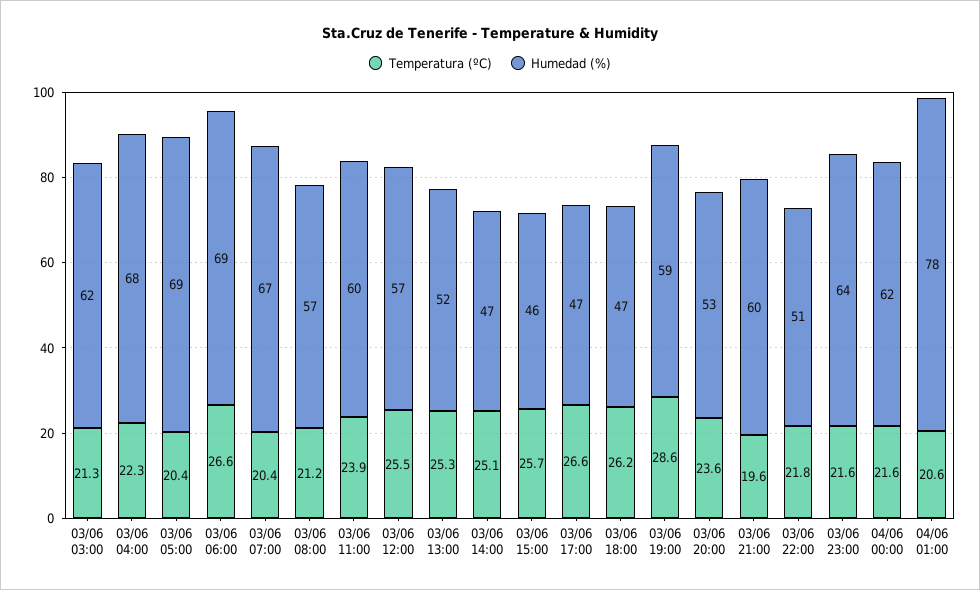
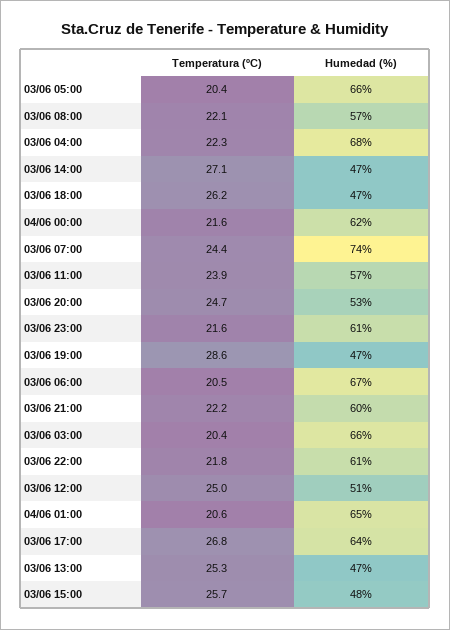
  {
    "Temperatura (ºC)": {
-     "03/06 03:00": 21.3,
+     "03/06 03:00": 20.4,
      "03/06 04:00": 22.3,
      "03/06 05:00": 20.4,
-     "03/06 06:00": 26.6,
+     "03/06 06:00": 20.5,
-     "03/06 07:00": 20.4,
+     "03/06 07:00": 24.4,
-     "03/06 08:00": 21.2,
+     "03/06 08:00": 22.1,
      "03/06 11:00": 23.9,
-     "03/06 12:00": 25.5,
+     "03/06 12:00": 25,
      "03/06 13:00": 25.3,
-     "03/06 14:00": 25.1,
+     "03/06 14:00": 27.1,
      "03/06 15:00": 25.7,
-     "03/06 17:00": 26.6,
+     "03/06 17:00": 26.8,
      "03/06 18:00": 26.2,
      "03/06 19:00": 28.6,
-     "03/06 20:00": 23.6,
+     "03/06 20:00": 24.7,
-     "03/06 21:00": 19.6,
+     "03/06 21:00": 22.2,
      "03/06 22:00": 21.8,
      "03/06 23:00": 21.6,
      "04/06 00:00": 21.6,
      "04/06 01:00": 20.6
    },
    "Humedad (%)": {
-     "03/06 03:00": 62,
+     "03/06 03:00": 66,
      "03/06 04:00": 68,
-     "03/06 05:00": 69,
+     "03/06 05:00": 66,
-     "03/06 06:00": 69,
+     "03/06 06:00": 67,
-     "03/06 07:00": 67,
+     "03/06 07:00": 74,
      "03/06 08:00": 57,
-     "03/06 11:00": 60,
+     "03/06 11:00": 57,
-     "03/06 12:00": 57,
+     "03/06 12:00": 51,
-     "03/06 13:00": 52,
+     "03/06 13:00": 47,
      "03/06 14:00": 47,
-     "03/06 15:00": 46,
+     "03/06 15:00": 48,
-     "03/06 17:00": 47,
+     "03/06 17:00": 64,
      "03/06 18:00": 47,
-     "03/06 19:00": 59,
+     "03/06 19:00": 47,
      "03/06 20:00": 53,
      "03/06 21:00": 60,
-     "03/06 22:00": 51,
+     "03/06 22:00": 61,
-     "03/06 23:00": 64,
+     "03/06 23:00": 61,
      "04/06 00:00": 62,
-     "04/06 01:00": 78
+     "04/06 01:00": 65
    }
  }

